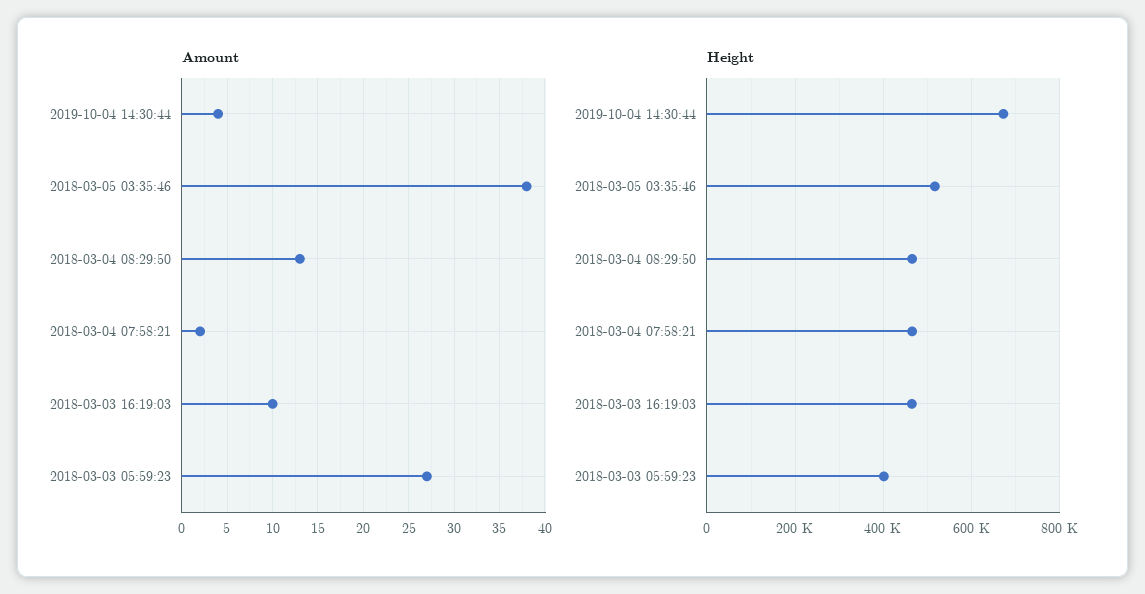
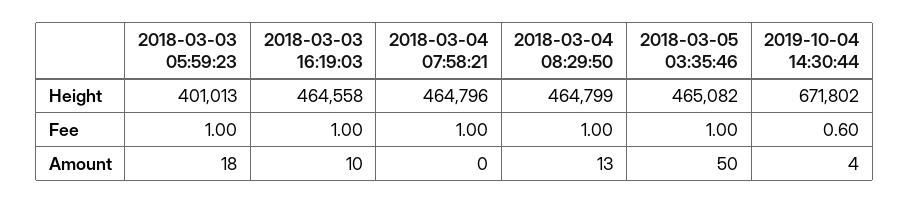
  {
    "Amount": {
      "2019-10-04 14:30:44": 4,
-     "2018-03-05 03:35:46": 38,
+     "2018-03-05 03:35:46": 50,
      "2018-03-04 08:29:50": 13,
-     "2018-03-04 07:58:21": 2,
+     "2018-03-04 07:58:21": 0,
      "2018-03-03 16:19:03": 10,
-     "2018-03-03 05:59:23": 27
+     "2018-03-03 05:59:23": 18
    },
    "Height": {
      "2019-10-04 14:30:44": 671802,
-     "2018-03-05 03:35:46": 520000,
+     "2018-03-05 03:35:46": 465082,
      "2018-03-04 08:29:50": 464799,
      "2018-03-04 07:58:21": 464796,
      "2018-03-03 16:19:03": 464558,
      "2018-03-03 05:59:23": 401013
-   }
+   },
+   "Fee": {
+     "2018-03-03 05:59:23": 1,
+     "2018-03-03 16:19:03": 1,
+     "2018-03-04 07:58:21": 1,
+     "2018-03-04 08:29:50": 1,
+     "2018-03-05 03:35:46": 1,
+     "2019-10-04 14:30:44": 0.6
+   }
  }

